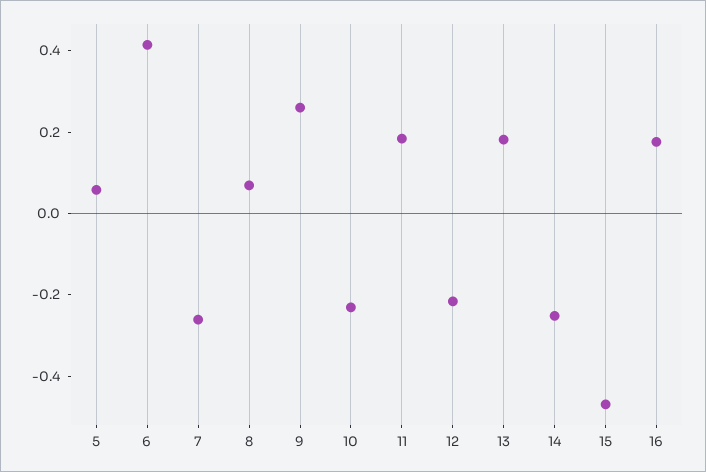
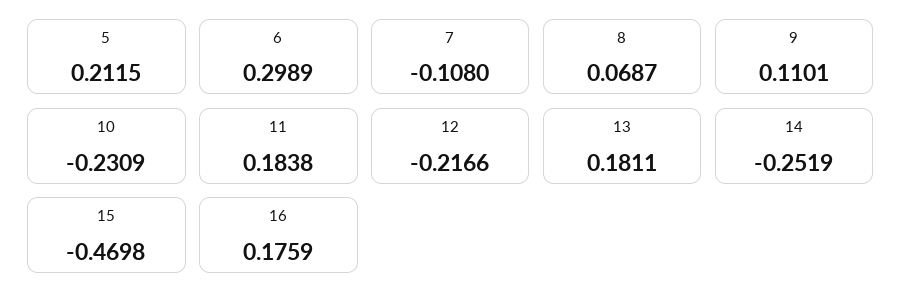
  {
-   "5": 0.05,
+   "5": 0.2115,
-   "6": 0.4,
+   "6": 0.2989,
-   "7": -0.25,
+   "7": -0.108,
    "8": 0.0687,
-   "9": 0.25,
+   "9": 0.1101,
    "10": -0.2309,
    "11": 0.1838,
    "12": -0.2166,
    "13": 0.1811,
    "14": -0.2519,
    "15": -0.4698,
    "16": 0.1759
  }

